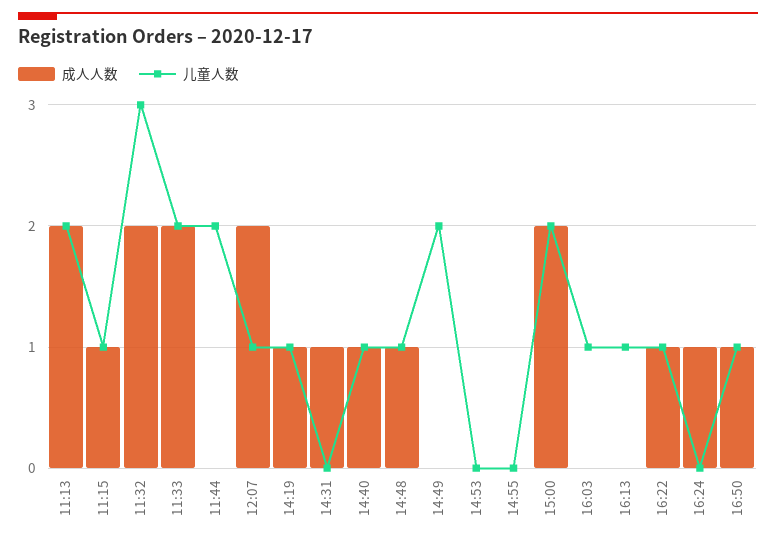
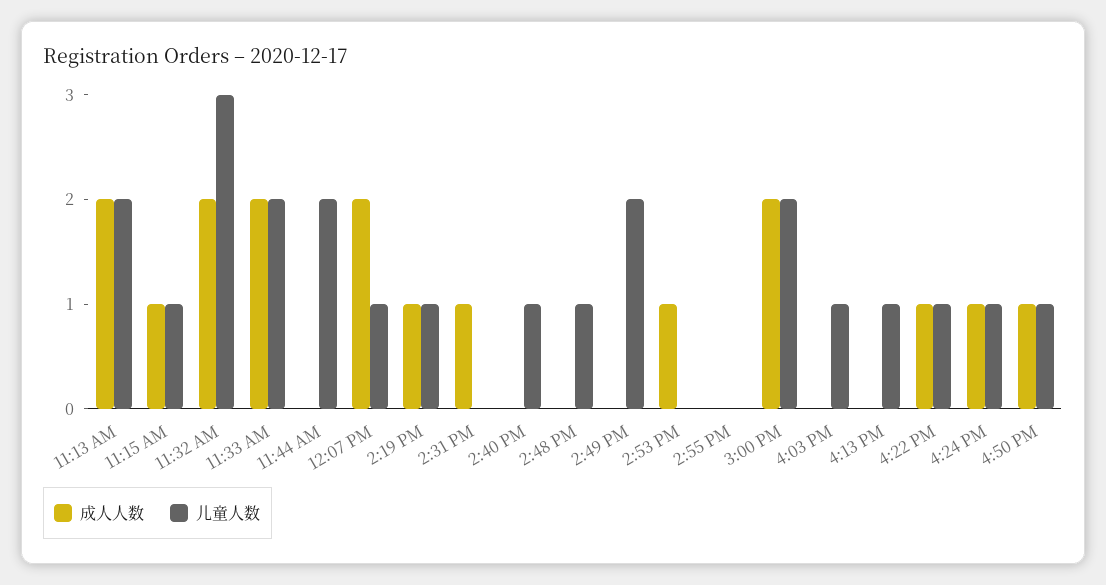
  {
    "成人人数": {
      "11:13": 2,
      "11:15": 1,
      "11:32": 2,
      "11:33": 2,
      "11:44": 0,
      "12:07": 2,
      "14:19": 1,
      "14:31": 1,
-     "14:40": 1,
+     "14:40": 0,
-     "14:48": 1,
+     "14:48": 0,
      "14:49": 0,
-     "14:53": 0,
+     "14:53": 1,
      "14:55": 0,
      "15:00": 2,
      "16:03": 0,
      "16:13": 0,
      "16:22": 1,
      "16:24": 1,
      "16:50": 1
    },
    "儿童人数": {
      "11:13": 2,
      "11:15": 1,
      "11:32": 3,
      "11:33": 2,
      "11:44": 2,
      "12:07": 1,
      "14:19": 1,
      "14:31": 0,
      "14:40": 1,
      "14:48": 1,
      "14:49": 2,
      "14:53": 0,
      "14:55": 0,
      "15:00": 2,
      "16:03": 1,
      "16:13": 1,
      "16:22": 1,
-     "16:24": 0,
+     "16:24": 1,
      "16:50": 1
    }
  }

